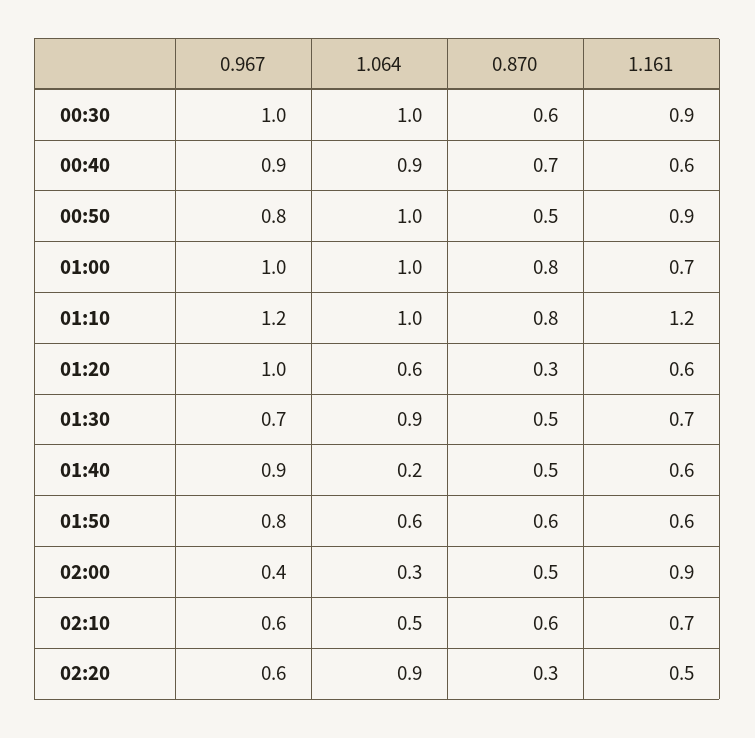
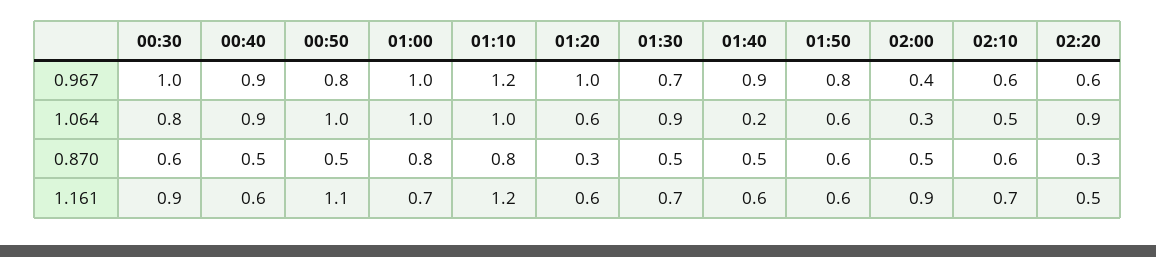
  {
    "0.967": {
      "00:30": 1,
      "00:40": 0.9,
      "00:50": 0.8,
      "01:00": 1,
      "01:10": 1.2,
      "01:20": 1,
      "01:30": 0.7,
      "01:40": 0.9,
      "01:50": 0.8,
      "02:00": 0.4,
      "02:10": 0.6,
      "02:20": 0.6
    },
    "1.064": {
-     "00:30": 1,
+     "00:30": 0.8,
      "00:40": 0.9,
      "00:50": 1,
      "01:00": 1,
      "01:10": 1,
      "01:20": 0.6,
      "01:30": 0.9,
      "01:40": 0.2,
      "01:50": 0.6,
      "02:00": 0.3,
      "02:10": 0.5,
      "02:20": 0.9
    },
    "0.870": {
      "00:30": 0.6,
-     "00:40": 0.7,
+     "00:40": 0.5,
      "00:50": 0.5,
      "01:00": 0.8,
      "01:10": 0.8,
      "01:20": 0.3,
      "01:30": 0.5,
      "01:40": 0.5,
      "01:50": 0.6,
      "02:00": 0.5,
      "02:10": 0.6,
      "02:20": 0.3
    },
    "1.161": {
      "00:30": 0.9,
      "00:40": 0.6,
-     "00:50": 0.9,
+     "00:50": 1.1,
      "01:00": 0.7,
      "01:10": 1.2,
      "01:20": 0.6,
      "01:30": 0.7,
      "01:40": 0.6,
      "01:50": 0.6,
      "02:00": 0.9,
      "02:10": 0.7,
      "02:20": 0.5
    }
  }

